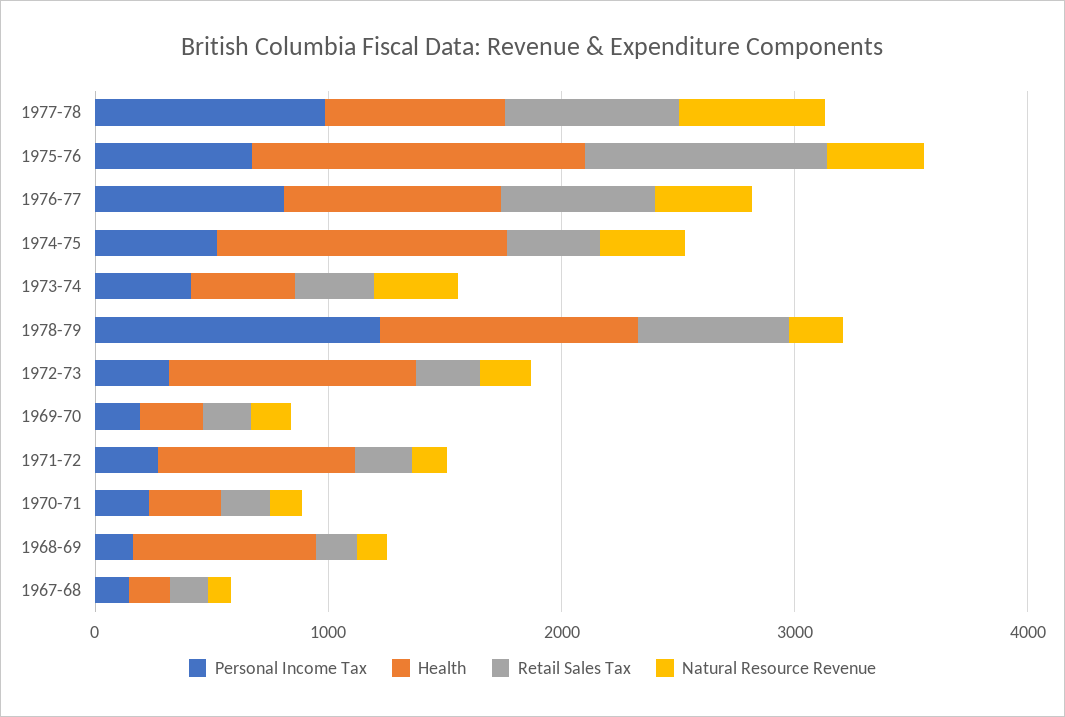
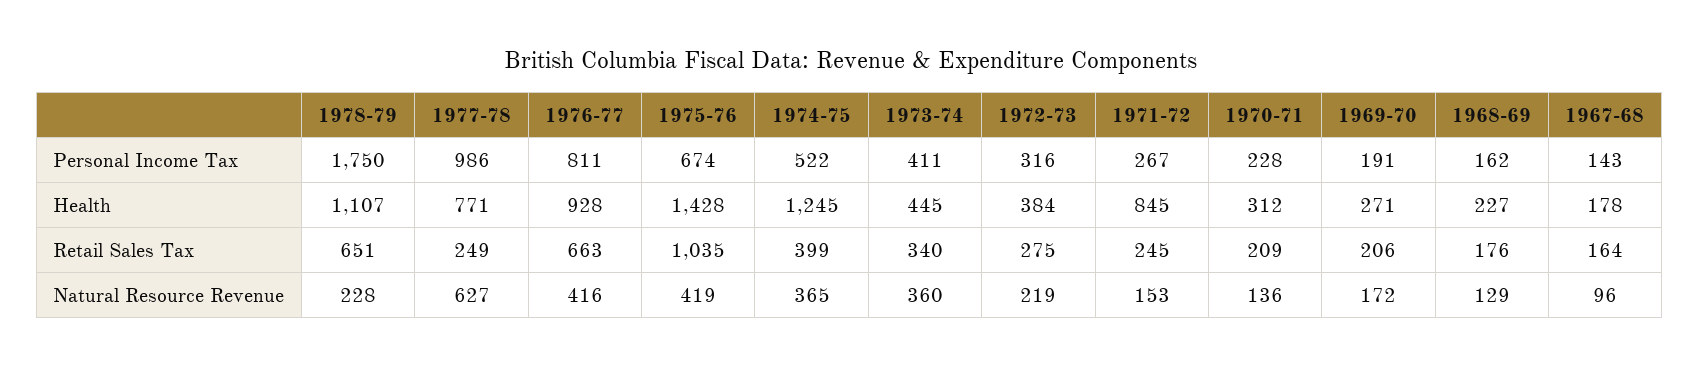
  {
    "Personal Income Tax": {
      "1977-78": 986,
      "1975-76": 674,
      "1976-77": 811,
      "1974-75": 522,
      "1973-74": 411,
-     "1978-79": 1200,
+     "1978-79": 1750,
      "1972-73": 316,
      "1969-70": 191,
      "1971-72": 267,
      "1970-71": 228,
      "1968-69": 162,
      "1967-68": 143
    },
    "Health": {
      "1977-78": 771,
      "1975-76": 1428,
      "1976-77": 928,
      "1974-75": 1245,
      "1973-74": 445,
      "1978-79": 1107,
-     "1972-73": 1000,
+     "1972-73": 384,
      "1969-70": 271,
      "1971-72": 845,
      "1970-71": 312,
-     "1968-69": 800,
+     "1968-69": 227,
      "1967-68": 178
    },
    "Retail Sales Tax": {
-     "1977-78": 800,
+     "1977-78": 249,
      "1975-76": 1035,
      "1976-77": 663,
      "1974-75": 399,
      "1973-74": 340,
      "1978-79": 651,
      "1972-73": 275,
      "1969-70": 206,
      "1971-72": 245,
      "1970-71": 209,
      "1968-69": 176,
      "1967-68": 164
    },
    "Natural Resource Revenue": {
      "1977-78": 627,
      "1975-76": 419,
      "1976-77": 416,
      "1974-75": 365,
      "1973-74": 360,
      "1978-79": 228,
      "1972-73": 219,
      "1969-70": 172,
      "1971-72": 153,
      "1970-71": 136,
      "1968-69": 129,
      "1967-68": 96
    }
  }

